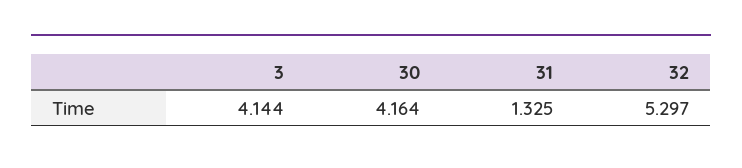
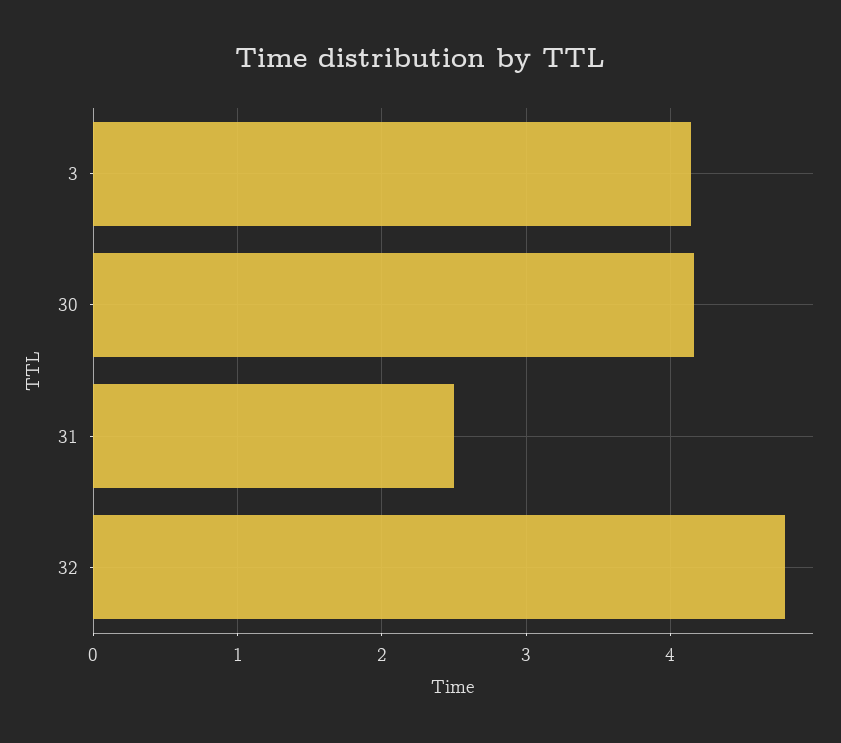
  {
    "3": 4.144,
    "30": 4.164,
-   "31": 1.325,
+   "31": 2.5,
-   "32": 5.297
+   "32": 4.8
  }

